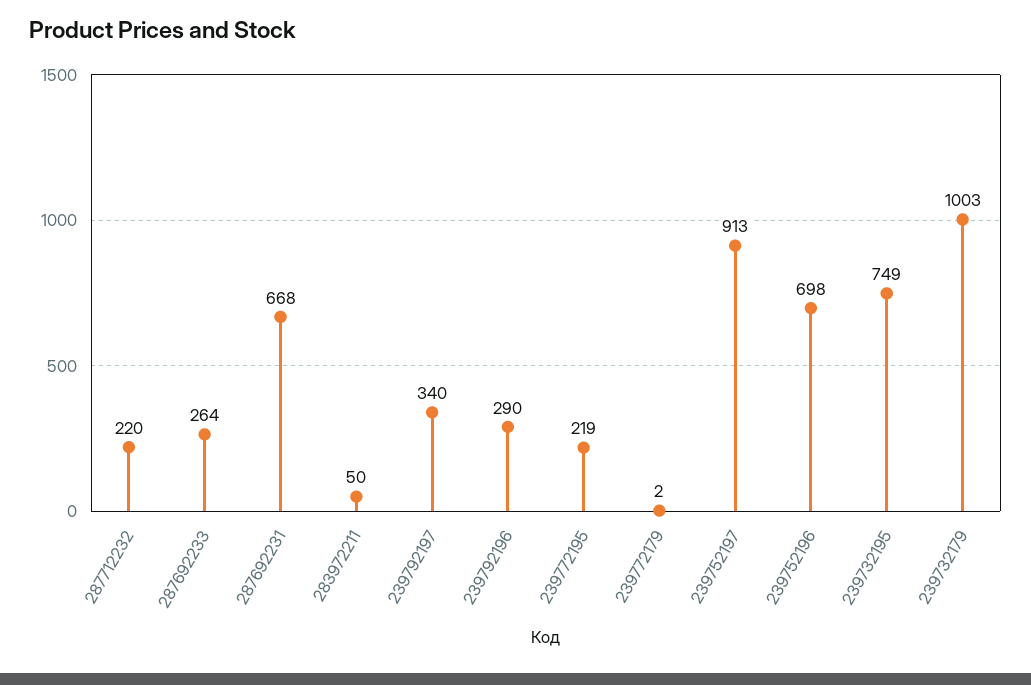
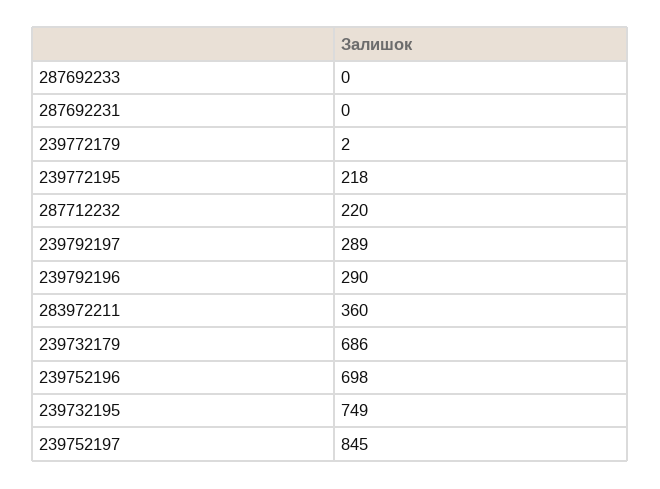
  {
    "287712232": 220,
-   "287692233": 264,
+   "287692233": 0,
-   "287692231": 668,
+   "287692231": 0,
-   "283972211": 50,
+   "283972211": 360,
-   "239792197": 340,
+   "239792197": 289,
    "239792196": 290,
-   "239772195": 219,
+   "239772195": 218,
    "239772179": 2,
-   "239752197": 913,
+   "239752197": 845,
    "239752196": 698,
    "239732195": 749,
-   "239732179": 1003
+   "239732179": 686
  }

